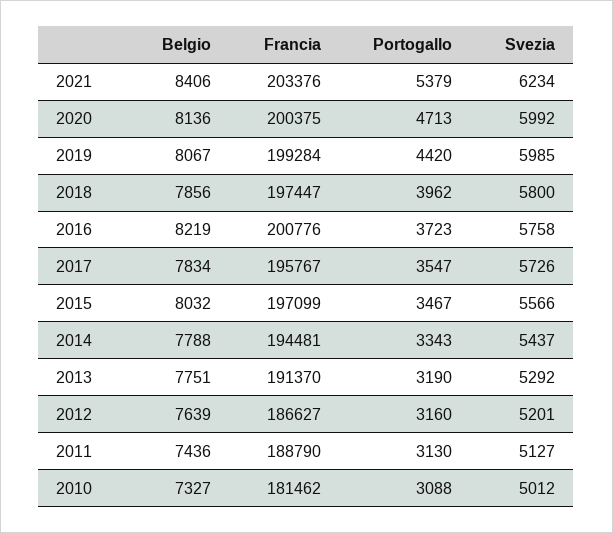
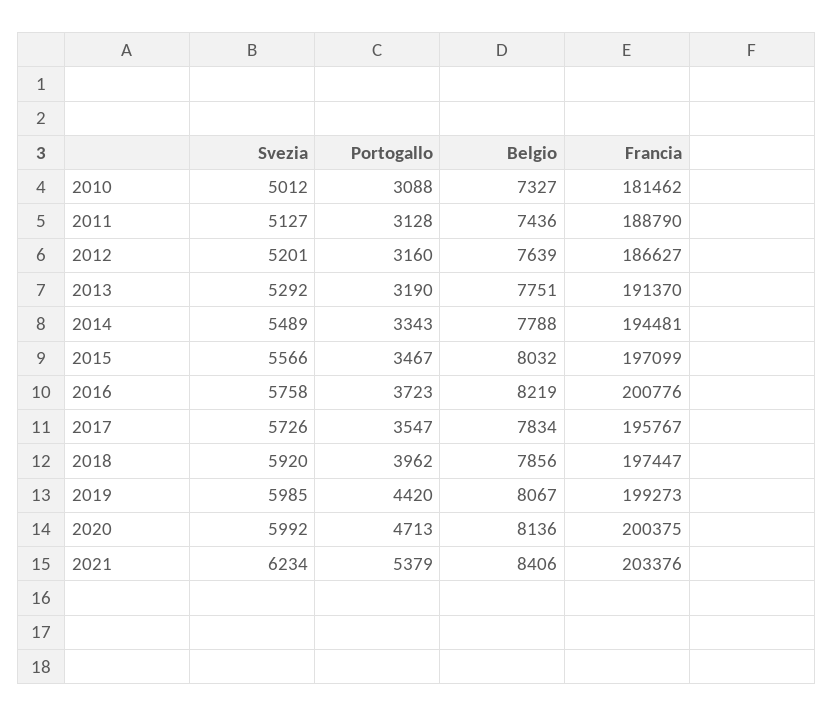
  {
    "Belgio": {
      "2021": 8406,
      "2020": 8136,
      "2019": 8067,
      "2018": 7856,
      "2016": 8219,
      "2017": 7834,
      "2015": 8032,
      "2014": 7788,
      "2013": 7751,
      "2012": 7639,
      "2011": 7436,
      "2010": 7327
    },
    "Francia": {
      "2021": 203376,
      "2020": 200375,
-     "2019": 199284,
+     "2019": 199273,
      "2018": 197447,
      "2016": 200776,
      "2017": 195767,
      "2015": 197099,
      "2014": 194481,
      "2013": 191370,
      "2012": 186627,
      "2011": 188790,
      "2010": 181462
    },
    "Portogallo": {
      "2021": 5379,
      "2020": 4713,
      "2019": 4420,
      "2018": 3962,
      "2016": 3723,
      "2017": 3547,
      "2015": 3467,
      "2014": 3343,
      "2013": 3190,
      "2012": 3160,
-     "2011": 3130,
+     "2011": 3128,
      "2010": 3088
    },
    "Svezia": {
      "2021": 6234,
      "2020": 5992,
      "2019": 5985,
-     "2018": 5800,
+     "2018": 5920,
      "2016": 5758,
      "2017": 5726,
      "2015": 5566,
-     "2014": 5437,
+     "2014": 5489,
      "2013": 5292,
      "2012": 5201,
      "2011": 5127,
      "2010": 5012
    }
  }

